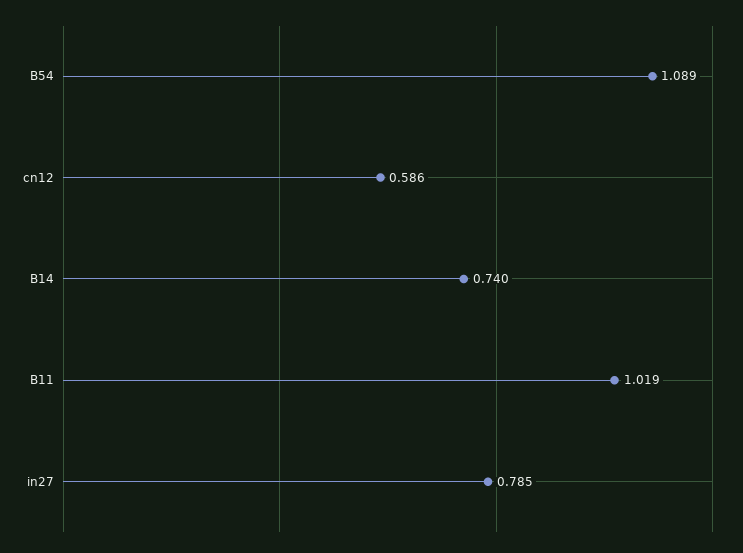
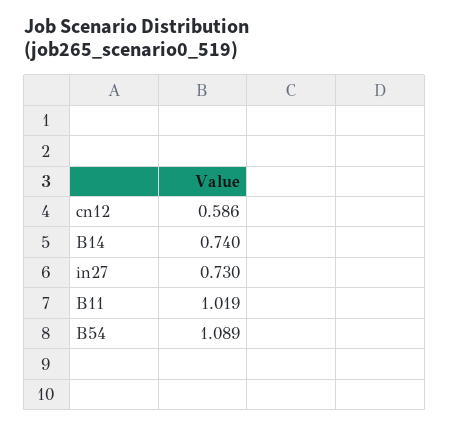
  {
    "B54": 1.089,
    "cn12": 0.586,
    "B14": 0.74,
    "B11": 1.019,
-   "in27": 0.785
+   "in27": 0.73
  }

